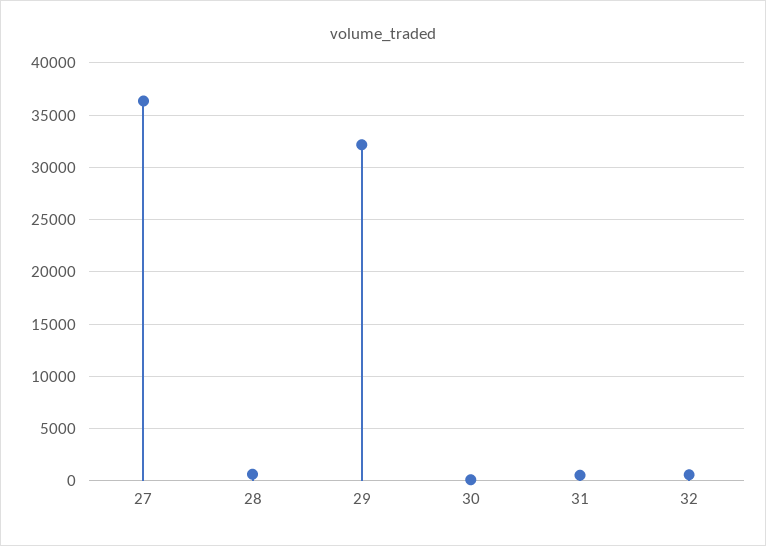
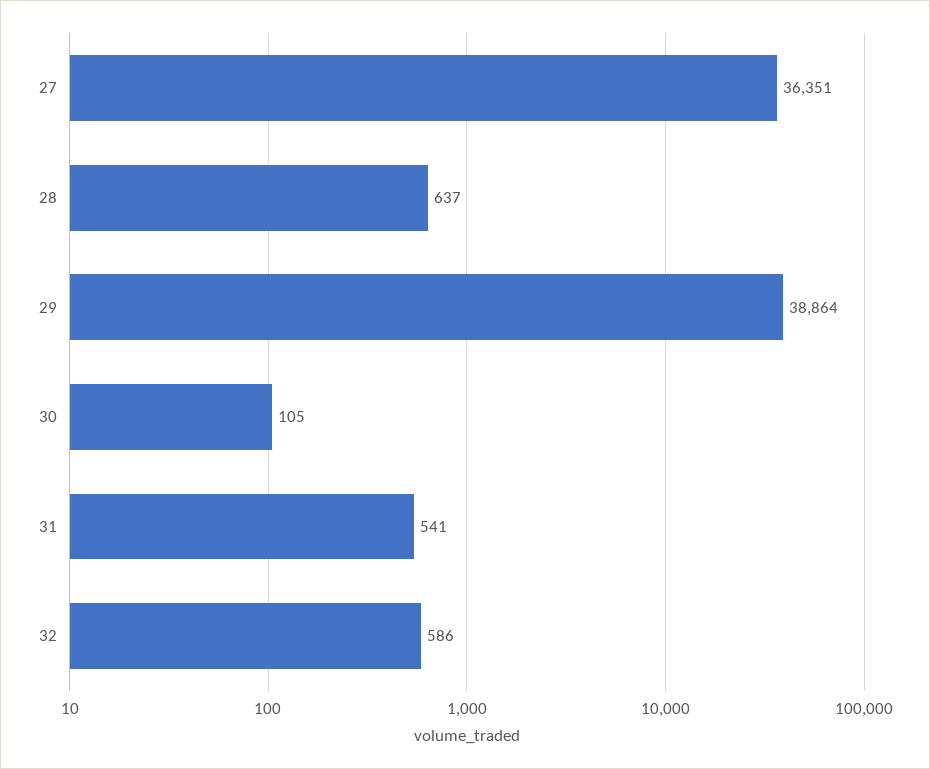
  {
    "27": 36351,
    "28": 637,
-   "29": 32000,
+   "29": 38864,
    "30": 105,
    "31": 541,
    "32": 586
  }

